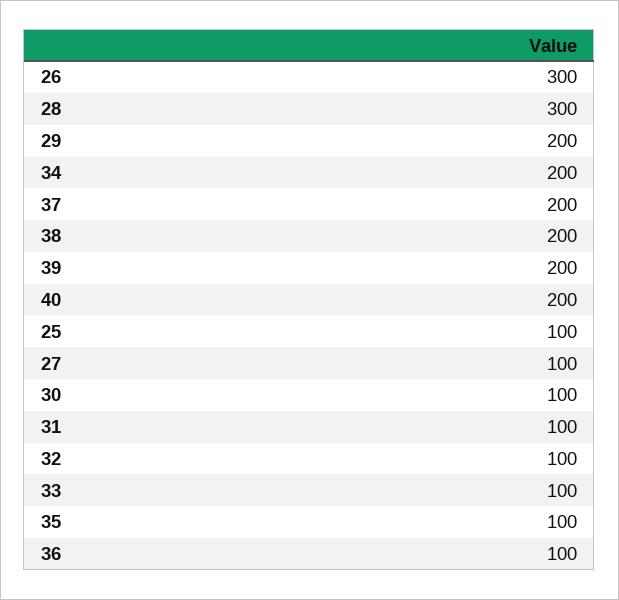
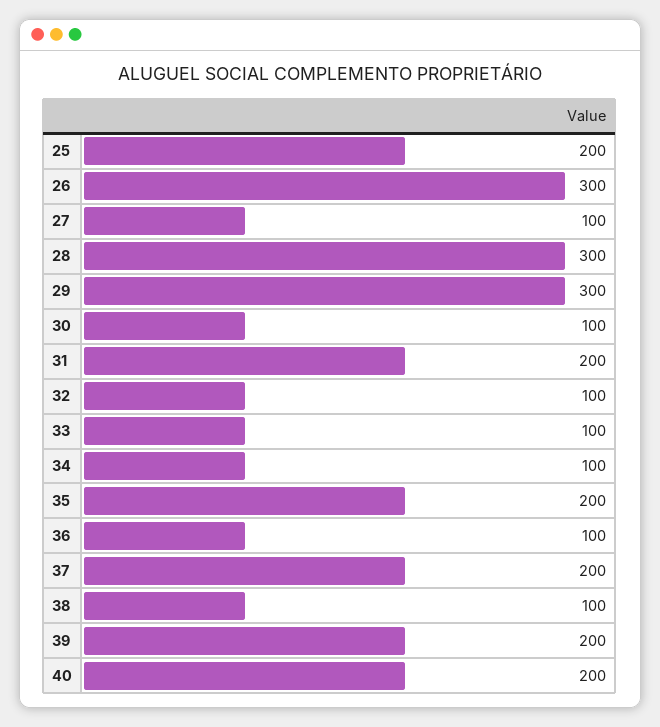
  {
    "26": 300,
    "28": 300,
-   "29": 200,
+   "29": 300,
-   "34": 200,
+   "34": 100,
    "37": 200,
-   "38": 200,
+   "38": 100,
    "39": 200,
    "40": 200,
-   "25": 100,
+   "25": 200,
    "27": 100,
    "30": 100,
-   "31": 100,
+   "31": 200,
    "32": 100,
    "33": 100,
-   "35": 100,
+   "35": 200,
    "36": 100
  }

